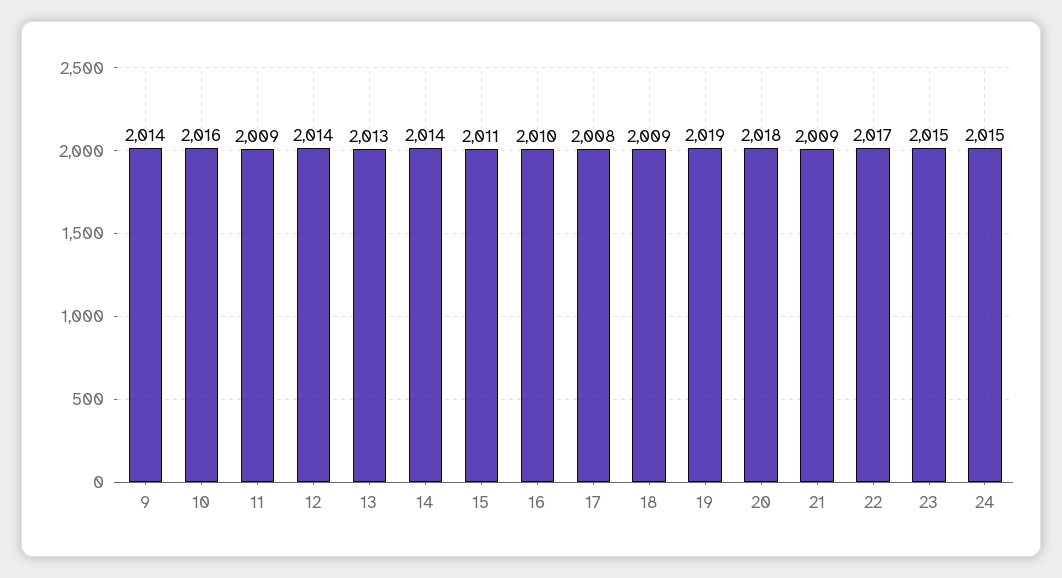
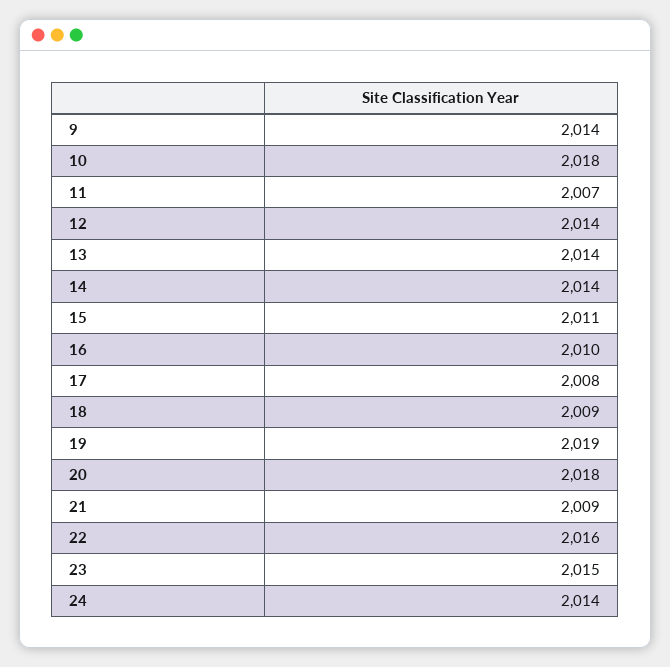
  {
    "9": 2014,
-   "10": 2016,
+   "10": 2018,
-   "11": 2009,
+   "11": 2007,
    "12": 2014,
-   "13": 2013,
+   "13": 2014,
    "14": 2014,
    "15": 2011,
    "16": 2010,
    "17": 2008,
    "18": 2009,
    "19": 2019,
    "20": 2018,
    "21": 2009,
-   "22": 2017,
+   "22": 2016,
    "23": 2015,
-   "24": 2015
+   "24": 2014
  }

